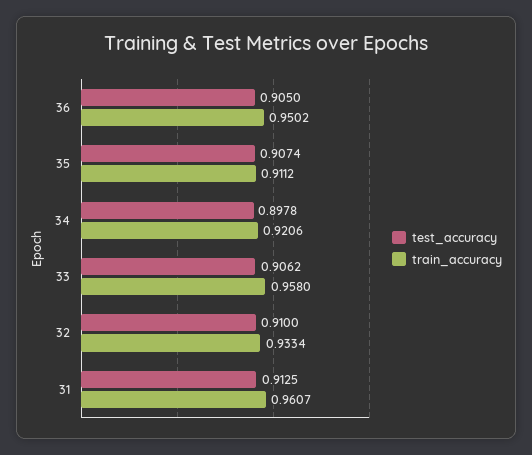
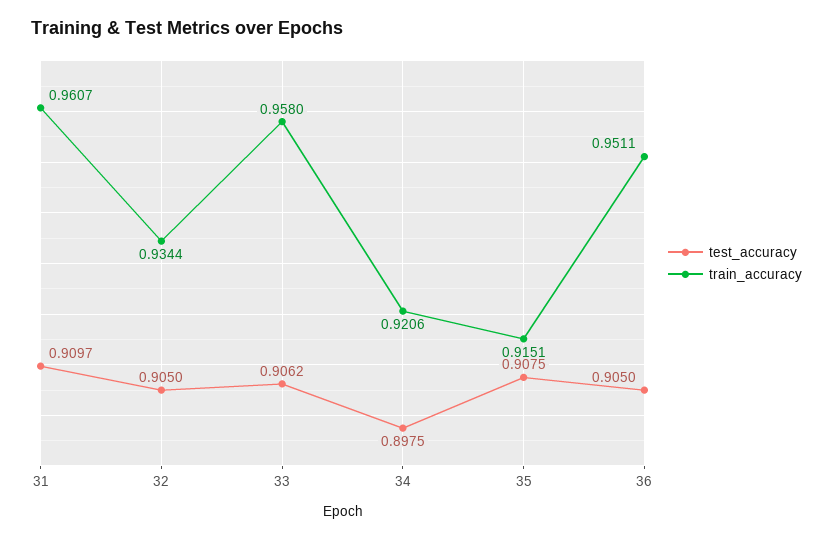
  {
    "test_accuracy": {
      "36": 0.905,
-     "35": 0.9074,
+     "35": 0.9075,
-     "34": 0.8978,
+     "34": 0.8975,
      "33": 0.9062,
-     "32": 0.91,
+     "32": 0.905,
-     "31": 0.9125
+     "31": 0.9097
    },
    "train_accuracy": {
-     "36": 0.9502,
+     "36": 0.9511,
-     "35": 0.9112,
+     "35": 0.9151,
      "34": 0.9206,
      "33": 0.958,
-     "32": 0.9334,
+     "32": 0.9344,
      "31": 0.9607
    }
  }

